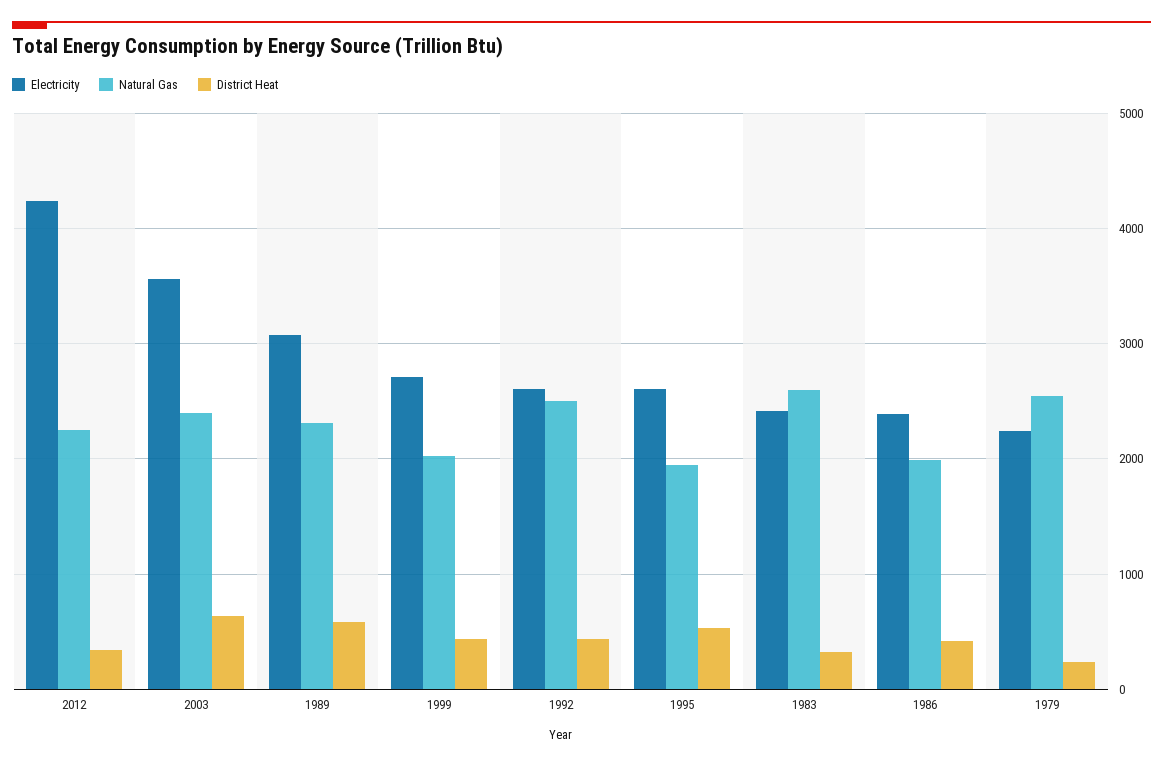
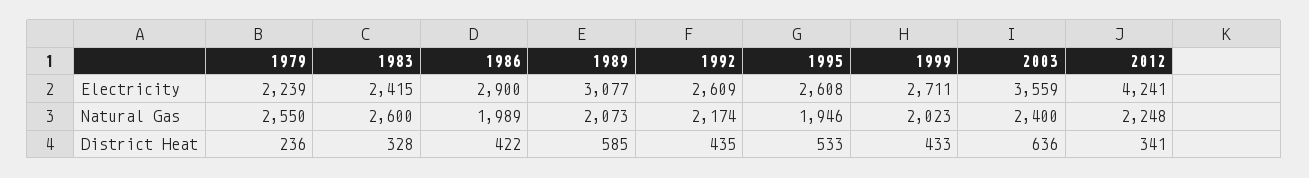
  {
    "Electricity": {
      "2012": 4241,
      "2003": 3559,
      "1989": 3077,
      "1999": 2711,
      "1992": 2609,
      "1995": 2608,
      "1983": 2415,
-     "1986": 2400,
+     "1986": 2900,
      "1979": 2239
    },
    "Natural Gas": {
      "2012": 2248,
      "2003": 2400,
-     "1989": 2300,
+     "1989": 2073,
      "1999": 2023,
-     "1992": 2500,
+     "1992": 2174,
      "1995": 1946,
      "1983": 2600,
      "1986": 1989,
      "1979": 2550
    },
    "District Heat": {
      "2012": 341,
      "2003": 636,
      "1989": 585,
      "1999": 433,
      "1992": 435,
      "1995": 533,
      "1983": 328,
      "1986": 422,
      "1979": 236
    }
  }

